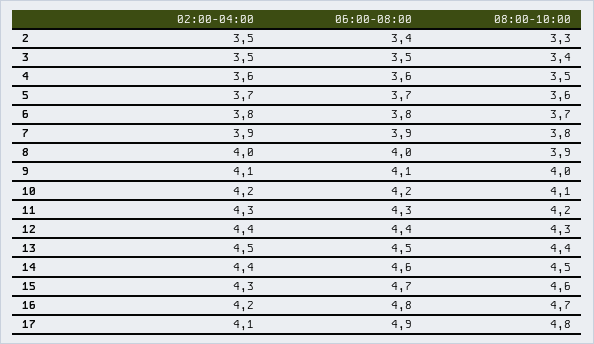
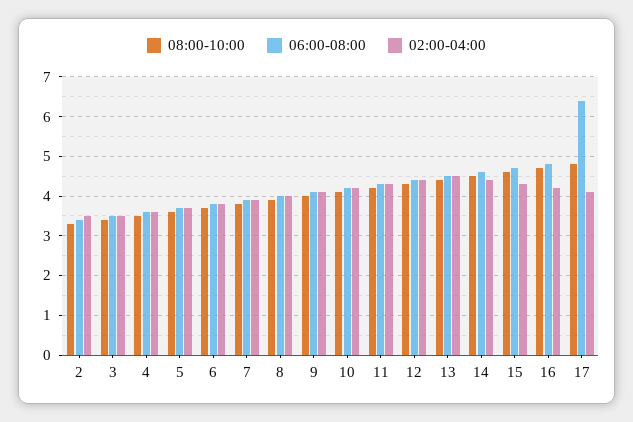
  {
    "02:00-04:00": {
      "2": 3.5,
      "3": 3.5,
      "4": 3.6,
      "5": 3.7,
      "6": 3.8,
      "7": 3.9,
      "8": 4,
      "9": 4.1,
      "10": 4.2,
      "11": 4.3,
      "12": 4.4,
      "13": 4.5,
      "14": 4.4,
      "15": 4.3,
      "16": 4.2,
      "17": 4.1
    },
    "06:00-08:00": {
      "2": 3.4,
      "3": 3.5,
      "4": 3.6,
      "5": 3.7,
      "6": 3.8,
      "7": 3.9,
      "8": 4,
      "9": 4.1,
      "10": 4.2,
      "11": 4.3,
      "12": 4.4,
      "13": 4.5,
      "14": 4.6,
      "15": 4.7,
      "16": 4.8,
-     "17": 4.9
+     "17": 6.5
    },
    "08:00-10:00": {
      "2": 3.3,
      "3": 3.4,
      "4": 3.5,
      "5": 3.6,
      "6": 3.7,
      "7": 3.8,
      "8": 3.9,
      "9": 4,
      "10": 4.1,
      "11": 4.2,
      "12": 4.3,
      "13": 4.4,
      "14": 4.5,
      "15": 4.6,
      "16": 4.7,
      "17": 4.8
    }
  }

